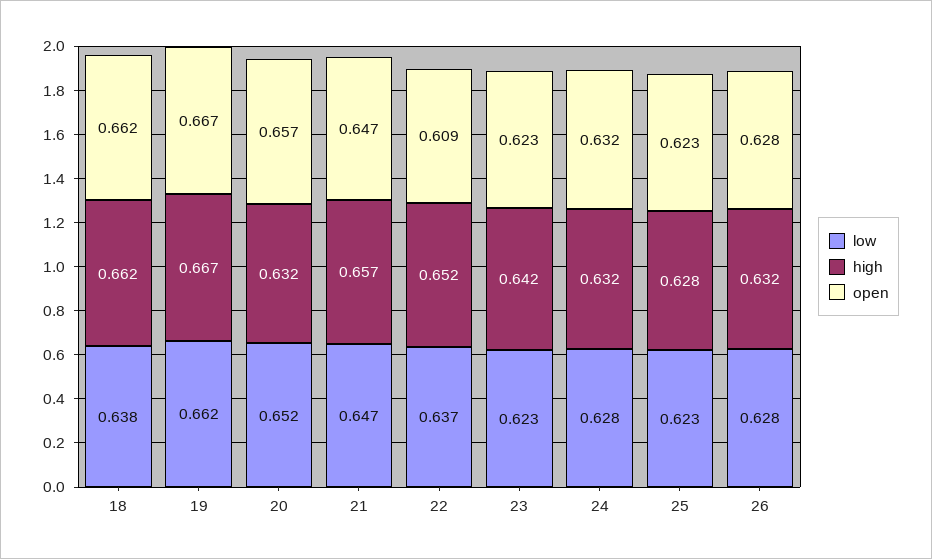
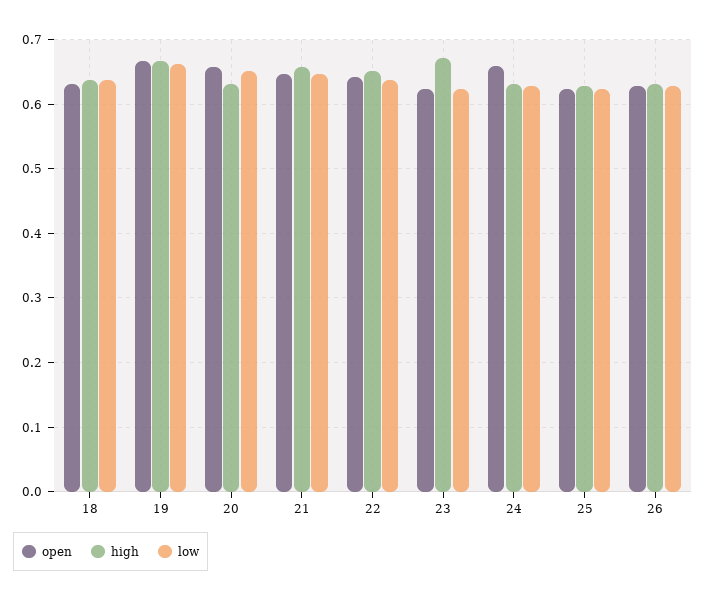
  {
    "low": {
      "18": 0.638,
      "19": 0.662,
      "20": 0.652,
      "21": 0.647,
      "22": 0.637,
      "23": 0.623,
      "24": 0.628,
      "25": 0.623,
      "26": 0.628
    },
    "high": {
-     "18": 0.662,
+     "18": 0.64,
      "19": 0.667,
      "20": 0.632,
      "21": 0.657,
      "22": 0.652,
-     "23": 0.642,
+     "23": 0.67,
      "24": 0.632,
      "25": 0.628,
      "26": 0.632
    },
    "open": {
-     "18": 0.662,
+     "18": 0.63,
      "19": 0.667,
      "20": 0.657,
      "21": 0.647,
-     "22": 0.609,
+     "22": 0.64,
      "23": 0.623,
-     "24": 0.632,
+     "24": 0.66,
      "25": 0.623,
      "26": 0.628
    }
  }

